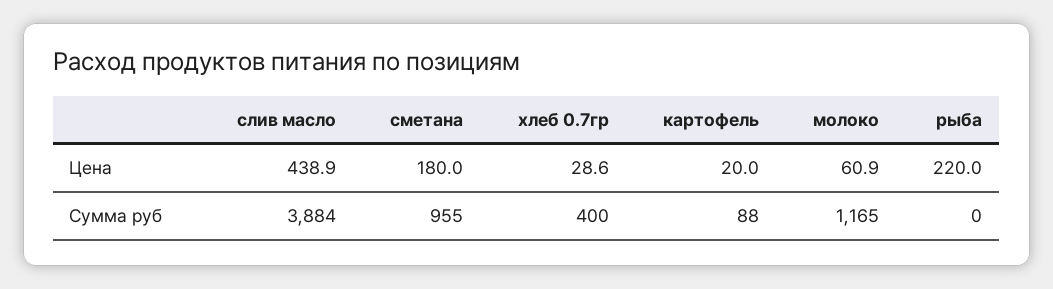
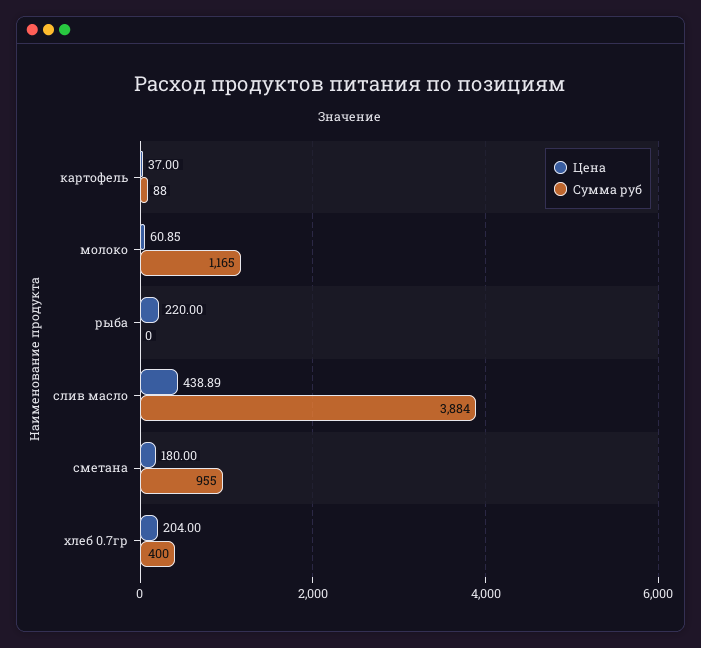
  {
    "Цена": {
      "слив масло": 438.89,
      "сметана": 180,
-     "хлеб 0.7гр": 28.6,
+     "хлеб 0.7гр": 204,
-     "картофель": 20,
+     "картофель": 37,
      "молоко": 60.85,
      "рыба": 220
    },
    "Сумма руб": {
      "слив масло": 3884,
      "сметана": 955,
      "хлеб 0.7гр": 400,
      "картофель": 88,
      "молоко": 1165,
      "рыба": 0
    }
  }

